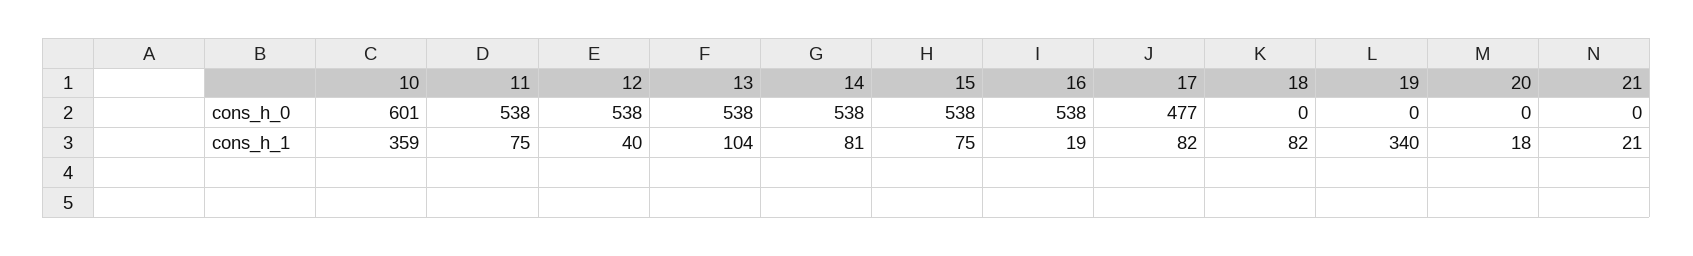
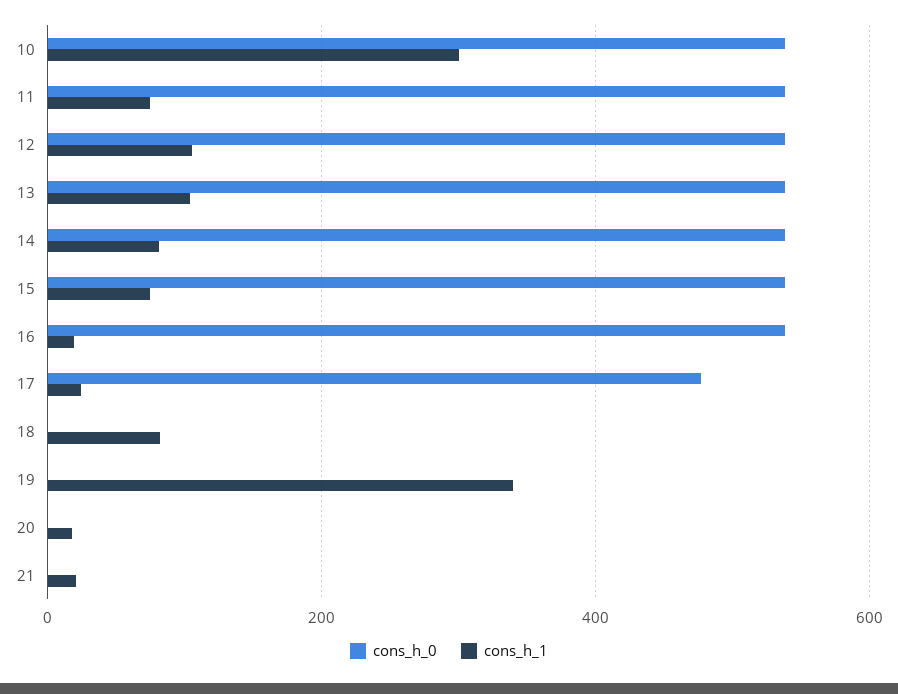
  {
    "cons_h_0": {
-     "10": 601,
+     "10": 540,
      "11": 538,
      "12": 538,
      "13": 538,
      "14": 538,
      "15": 538,
      "16": 538,
      "17": 477,
      "18": 0,
      "19": 0,
      "20": 0,
      "21": 0
    },
    "cons_h_1": {
-     "10": 359,
+     "10": 300,
      "11": 75,
-     "12": 40,
+     "12": 100,
      "13": 104,
      "14": 81,
      "15": 75,
      "16": 19,
-     "17": 82,
+     "17": 20,
      "18": 82,
      "19": 340,
      "20": 18,
      "21": 21
    }
  }

